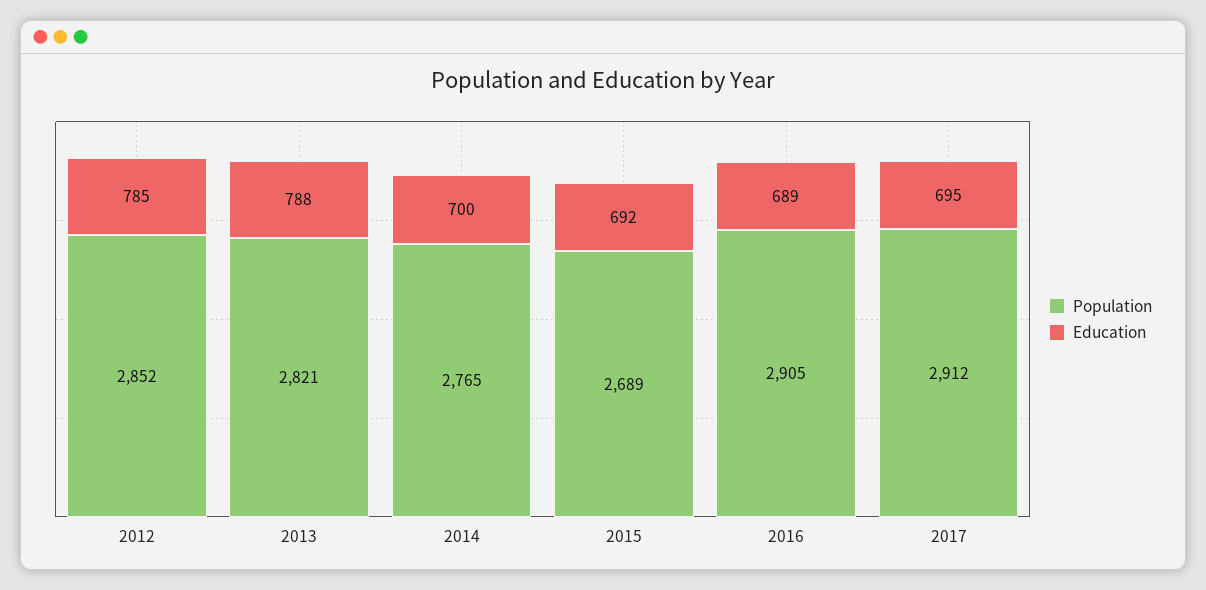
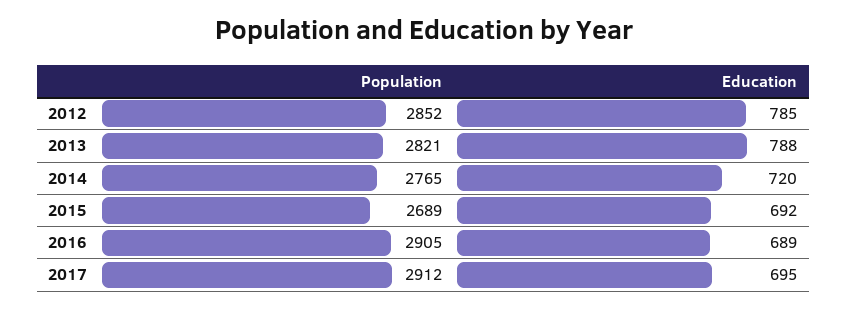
  {
    "Population": {
      "2012": 2852,
      "2013": 2821,
      "2014": 2765,
      "2015": 2689,
      "2016": 2905,
      "2017": 2912
    },
    "Education": {
      "2012": 785,
      "2013": 788,
-     "2014": 700,
+     "2014": 720,
      "2015": 692,
      "2016": 689,
      "2017": 695
    }
  }

